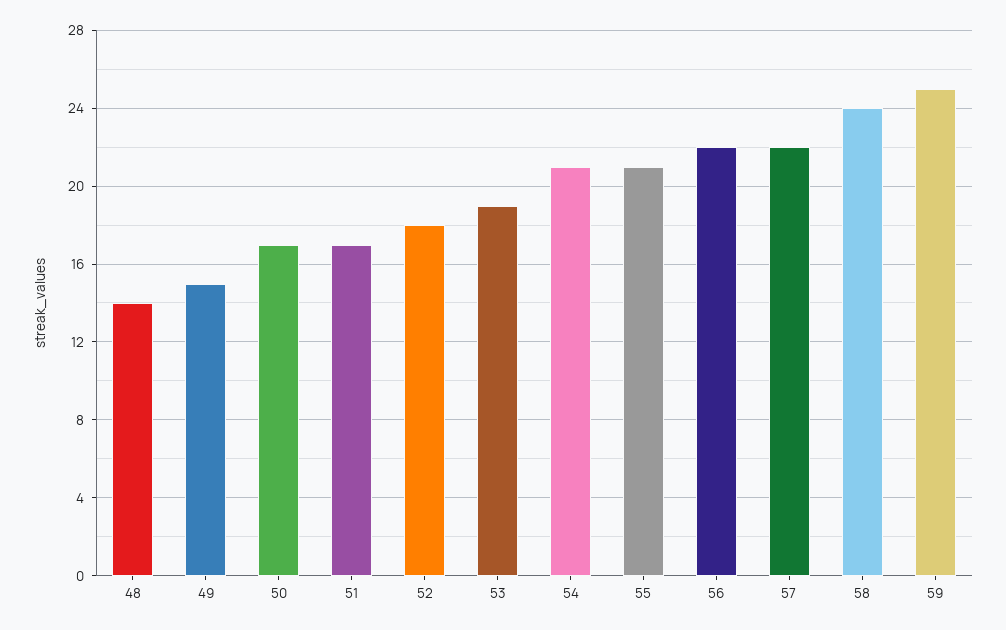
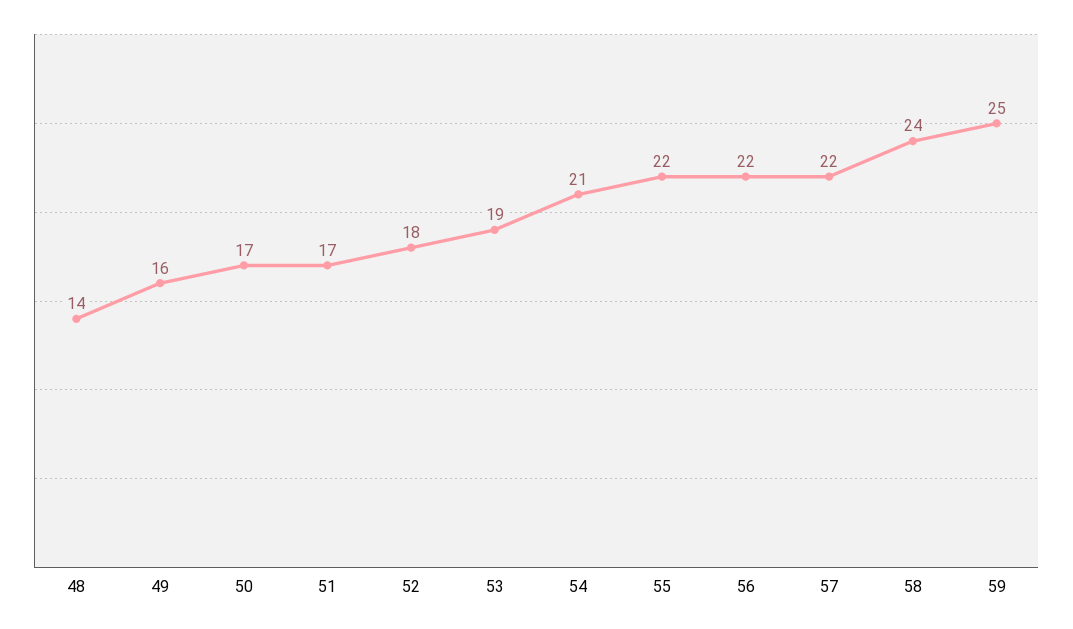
  {
    "48": 14,
-   "49": 15,
+   "49": 16,
    "50": 17,
    "51": 17,
    "52": 18,
    "53": 19,
    "54": 21,
-   "55": 21,
+   "55": 22,
    "56": 22,
    "57": 22,
    "58": 24,
    "59": 25
  }

